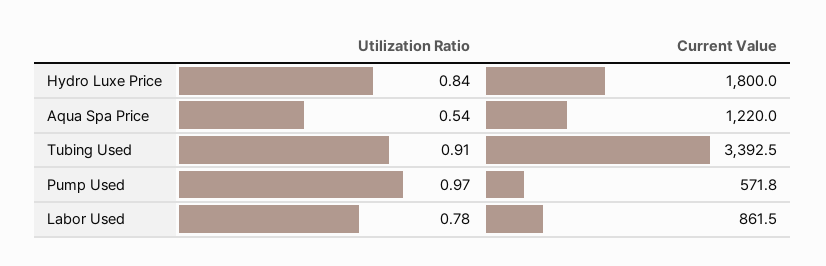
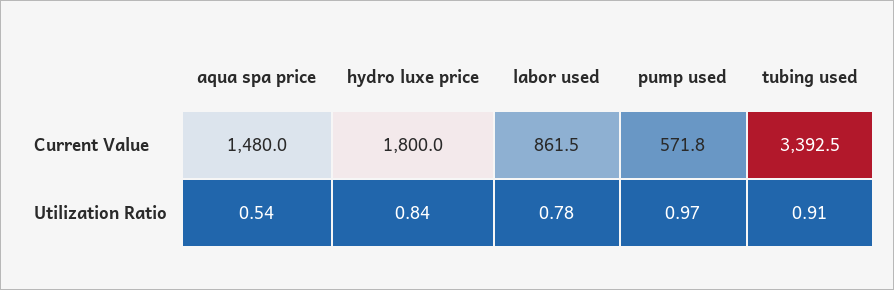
  {
    "Utilization Ratio": {
      "Hydro Luxe Price": 0.84,
      "Aqua Spa Price": 0.54,
      "Tubing Used": 0.91,
      "Pump Used": 0.97,
      "Labor Used": 0.78
    },
    "Current Value": {
      "Hydro Luxe Price": 1800,
-     "Aqua Spa Price": 1220,
+     "Aqua Spa Price": 1480,
      "Tubing Used": 3392.5,
      "Pump Used": 571.8,
      "Labor Used": 861.5
    }
  }

